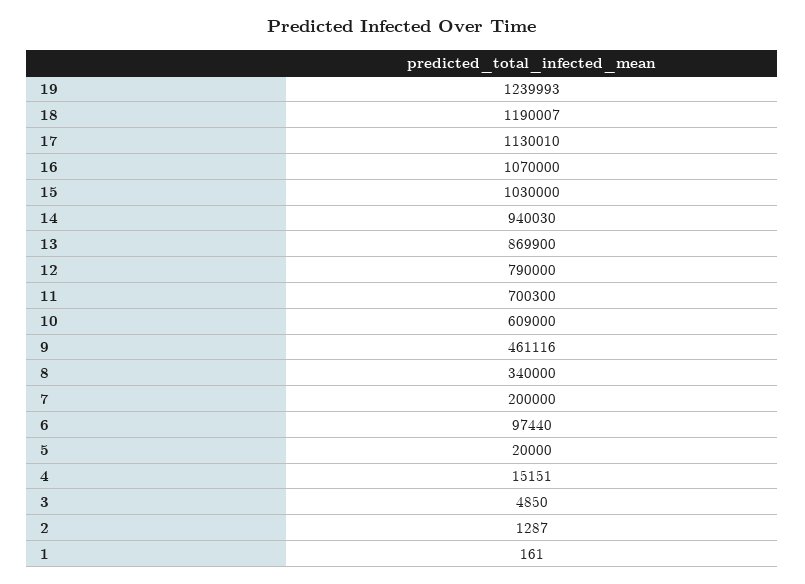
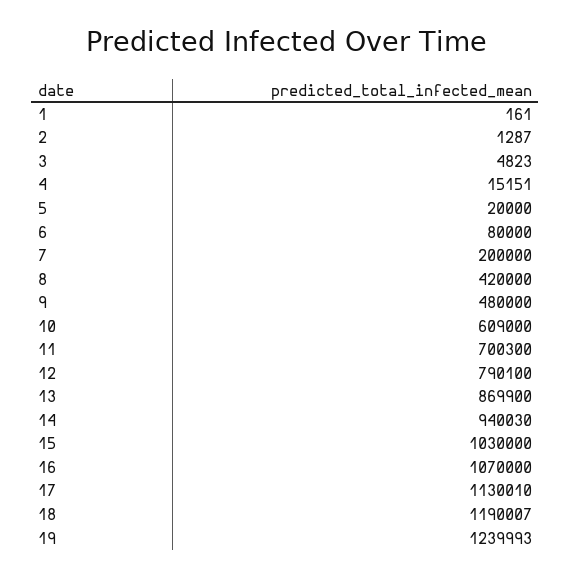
  {
    "19": 1239993,
    "18": 1190007,
    "17": 1130010,
    "16": 1070000,
    "15": 1030000,
    "14": 940030,
    "13": 869900,
-   "12": 790000,
+   "12": 790100,
    "11": 700300,
    "10": 609000,
-   "9": 461116,
+   "9": 480000,
-   "8": 340000,
+   "8": 420000,
    "7": 200000,
-   "6": 97440,
+   "6": 80000,
    "5": 20000,
    "4": 15151,
-   "3": 4850,
+   "3": 4823,
    "2": 1287,
    "1": 161
  }

